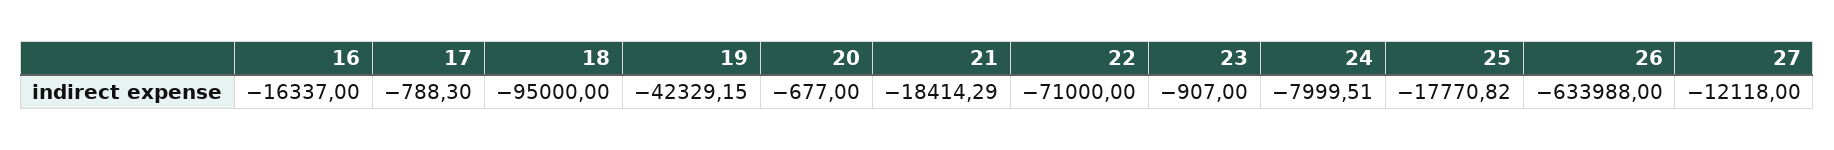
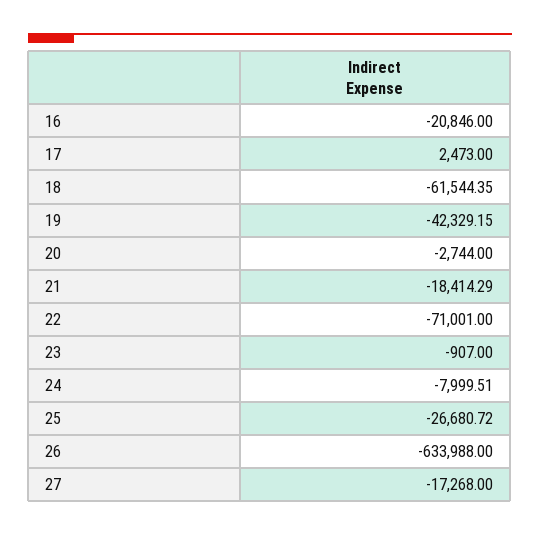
  {
-   "16": -16337,
+   "16": -20846,
-   "17": -788.3,
+   "17": 2473,
-   "18": -95000,
+   "18": -61544.35,
    "19": -42329.15,
-   "20": -677,
+   "20": -2744,
    "21": -18414.29,
-   "22": -71000,
+   "22": -71001,
    "23": -907,
    "24": -7999.51,
-   "25": -17770.82,
+   "25": -26680.72,
    "26": -633988,
-   "27": -12118
+   "27": -17268
  }

